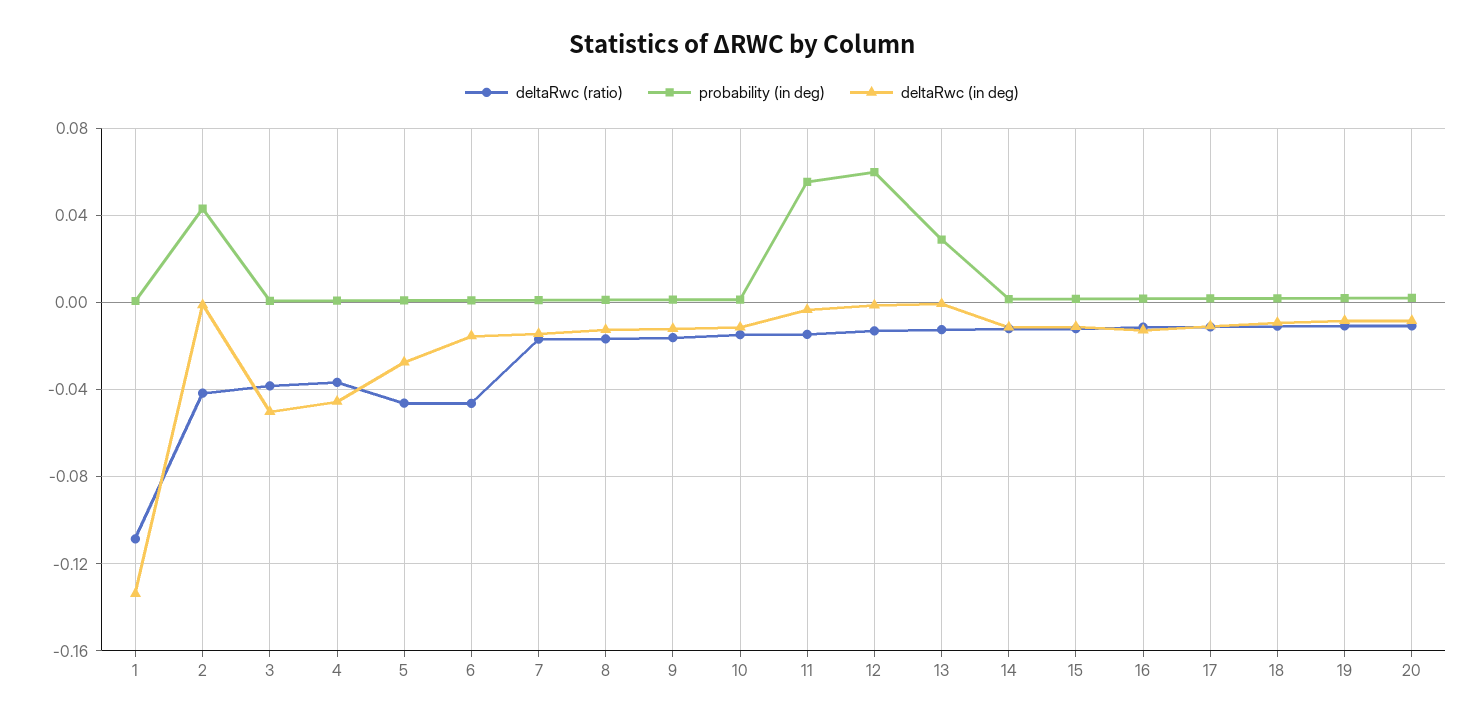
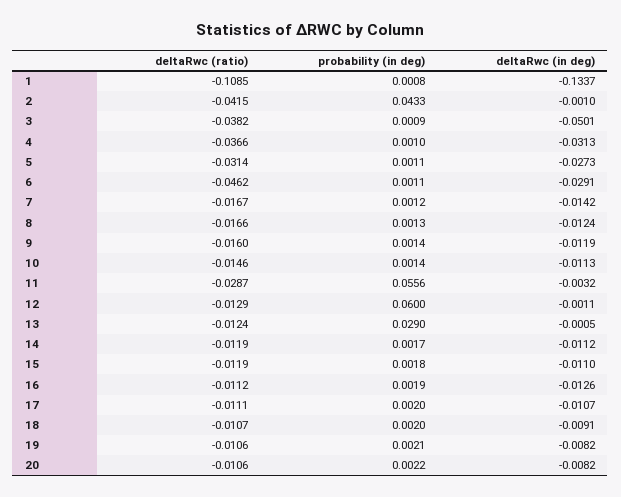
  {
    "deltaRwc (ratio)": {
      "1": -0.1085,
      "2": -0.0415,
      "3": -0.0382,
      "4": -0.0366,
-     "5": -0.045,
+     "5": -0.0314,
      "6": -0.0462,
      "7": -0.0167,
      "8": -0.0166,
      "9": -0.016,
      "10": -0.0146,
-     "11": -0.015,
+     "11": -0.0287,
      "12": -0.0129,
      "13": -0.0124,
      "14": -0.0119,
      "15": -0.0119,
      "16": -0.0112,
      "17": -0.0111,
      "18": -0.0107,
      "19": -0.0106,
      "20": -0.0106
    },
    "probability (in deg)": {
      "1": 0.0008,
      "2": 0.0433,
      "3": 0.0009,
      "4": 0.001,
      "5": 0.0011,
      "6": 0.0011,
      "7": 0.0012,
      "8": 0.0013,
      "9": 0.0014,
      "10": 0.0014,
      "11": 0.0556,
      "12": 0.06,
      "13": 0.029,
      "14": 0.0017,
      "15": 0.0018,
      "16": 0.0019,
      "17": 0.002,
      "18": 0.002,
      "19": 0.0021,
      "20": 0.0022
    },
    "deltaRwc (in deg)": {
      "1": -0.1337,
      "2": -0.001,
      "3": -0.0501,
-     "4": -0.045,
+     "4": -0.0313,
      "5": -0.0273,
-     "6": -0.015,
+     "6": -0.0291,
      "7": -0.0142,
      "8": -0.0124,
      "9": -0.0119,
      "10": -0.0113,
      "11": -0.0032,
      "12": -0.0011,
      "13": -0.0005,
      "14": -0.0112,
      "15": -0.011,
      "16": -0.0126,
      "17": -0.0107,
      "18": -0.0091,
      "19": -0.0082,
      "20": -0.0082
    }
  }

